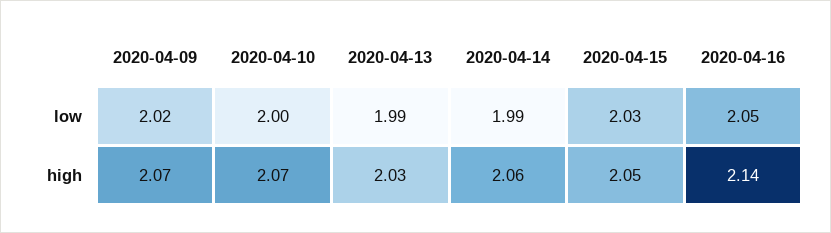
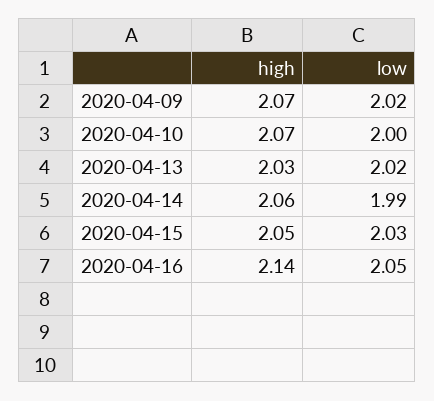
  {
    "2020-04-09": {
      "low": 2.02,
      "high": 2.07
    },
    "2020-04-10": {
      "low": 2,
      "high": 2.07
    },
    "2020-04-13": {
-     "low": 1.99,
+     "low": 2.02,
      "high": 2.03
    },
    "2020-04-14": {
      "low": 1.99,
      "high": 2.06
    },
    "2020-04-15": {
      "low": 2.03,
      "high": 2.05
    },
    "2020-04-16": {
      "low": 2.05,
      "high": 2.14
    }
  }

